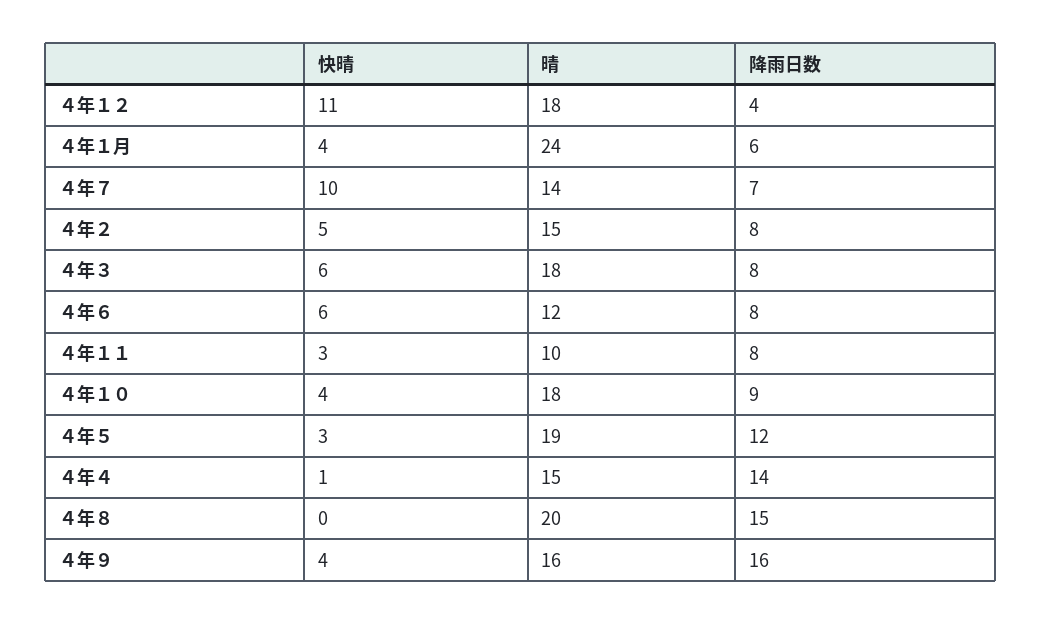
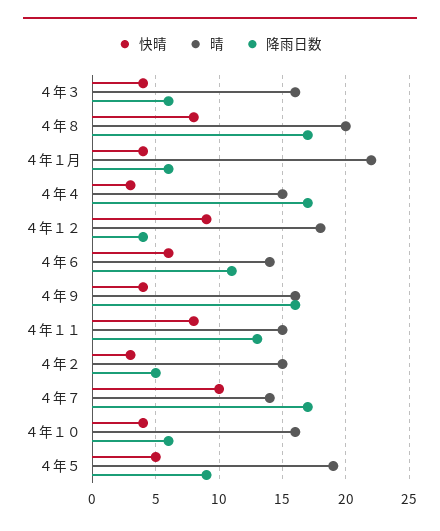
  {
    "快晴": {
-     "４年１２": 11,
+     "４年１２": 9,
      "４年１月": 4,
      "４年７": 10,
-     "４年２": 5,
+     "４年２": 3,
-     "４年３": 6,
+     "４年３": 4,
      "４年６": 6,
-     "４年１１": 3,
+     "４年１１": 8,
      "４年１０": 4,
-     "４年５": 3,
+     "４年５": 5,
-     "４年４": 1,
+     "４年４": 3,
-     "４年８": 0,
+     "４年８": 8,
      "４年９": 4
    },
    "晴": {
      "４年１２": 18,
-     "４年１月": 24,
+     "４年１月": 22,
      "４年７": 14,
      "４年２": 15,
-     "４年３": 18,
+     "４年３": 16,
-     "４年６": 12,
+     "４年６": 14,
-     "４年１１": 10,
+     "４年１１": 15,
-     "４年１０": 18,
+     "４年１０": 16,
      "４年５": 19,
      "４年４": 15,
      "４年８": 20,
      "４年９": 16
    },
    "降雨日数": {
      "４年１２": 4,
      "４年１月": 6,
-     "４年７": 7,
+     "４年７": 17,
-     "４年２": 8,
+     "４年２": 5,
-     "４年３": 8,
+     "４年３": 6,
-     "４年６": 8,
+     "４年６": 11,
-     "４年１１": 8,
+     "４年１１": 13,
-     "４年１０": 9,
+     "４年１０": 6,
-     "４年５": 12,
+     "４年５": 9,
-     "４年４": 14,
+     "４年４": 17,
-     "４年８": 15,
+     "４年８": 17,
      "４年９": 16
    }
  }

